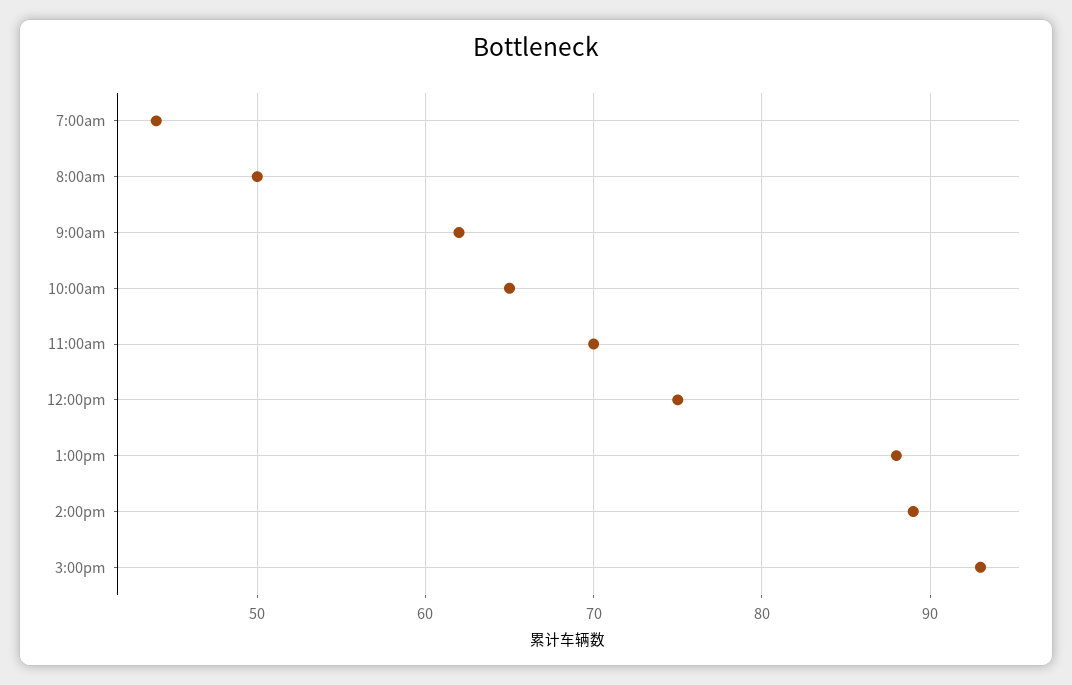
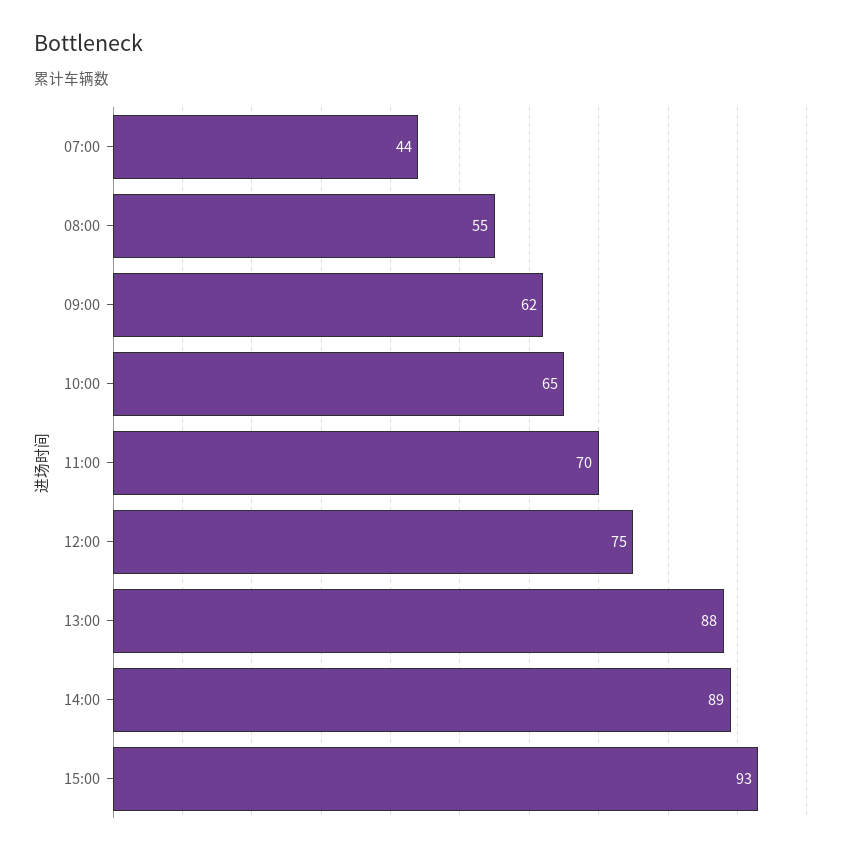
  {
    "7:00am": 44,
-   "8:00am": 50,
+   "8:00am": 55,
    "9:00am": 62,
    "10:00am": 65,
    "11:00am": 70,
    "12:00pm": 75,
    "1:00pm": 88,
    "2:00pm": 89,
    "3:00pm": 93
  }

